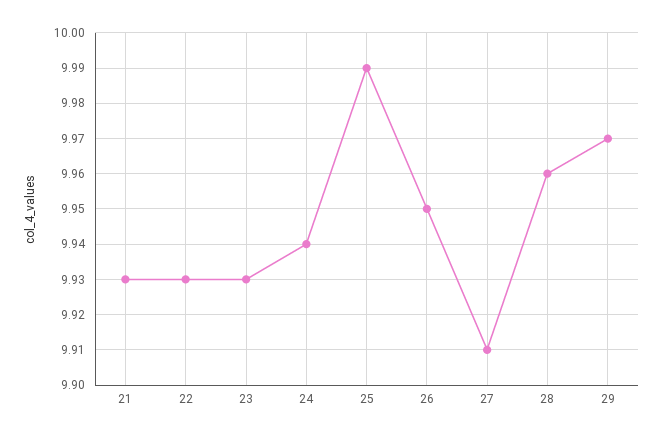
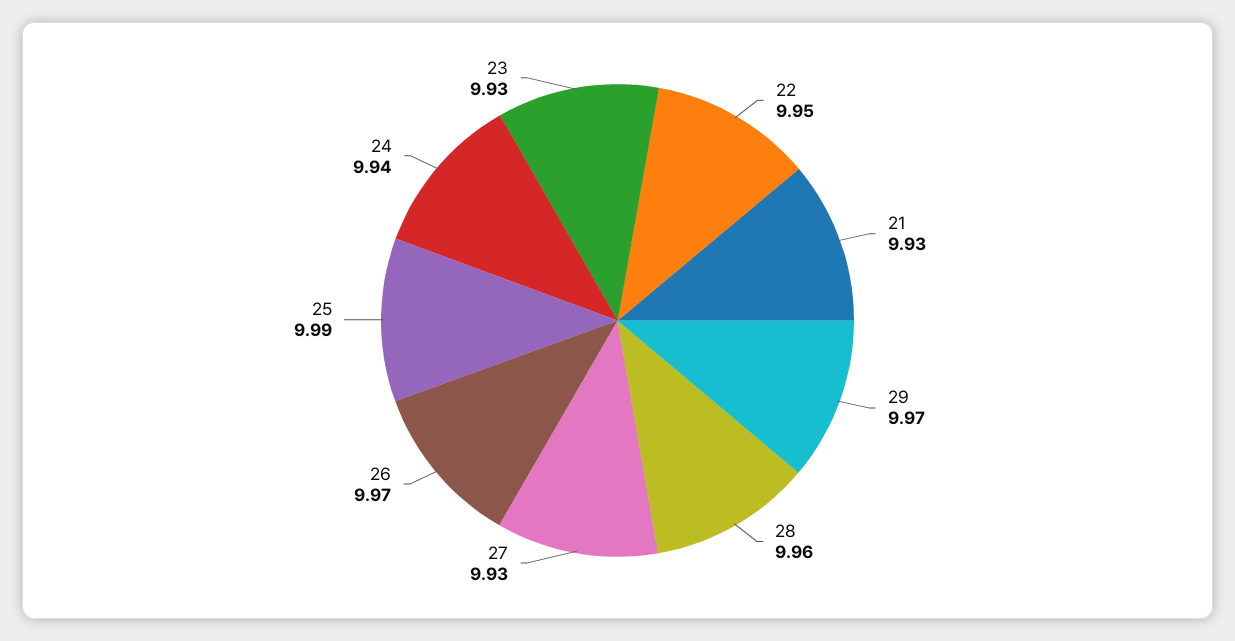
  {
    "21": 9.93,
-   "22": 9.93,
+   "22": 9.95,
    "23": 9.93,
    "24": 9.94,
    "25": 9.99,
-   "26": 9.95,
+   "26": 9.97,
-   "27": 9.91,
+   "27": 9.93,
    "28": 9.96,
    "29": 9.97
  }

